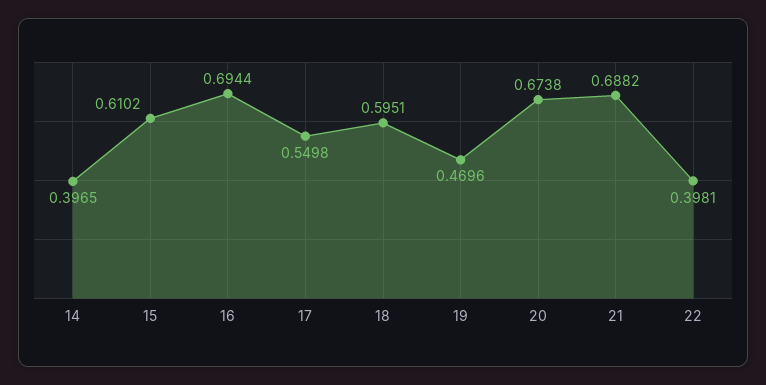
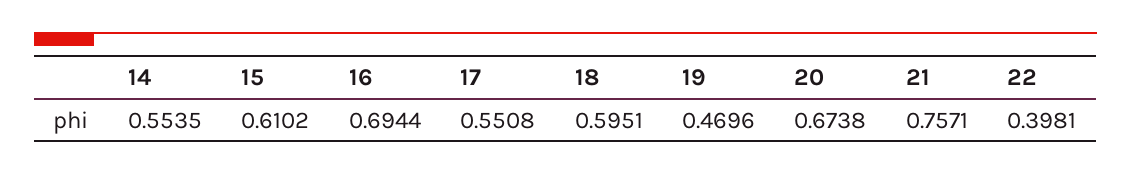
  {
-   "14": 0.3965,
+   "14": 0.5535,
    "15": 0.6102,
    "16": 0.6944,
-   "17": 0.5498,
+   "17": 0.5508,
    "18": 0.5951,
    "19": 0.4696,
    "20": 0.6738,
-   "21": 0.6882,
+   "21": 0.7571,
    "22": 0.3981
  }

